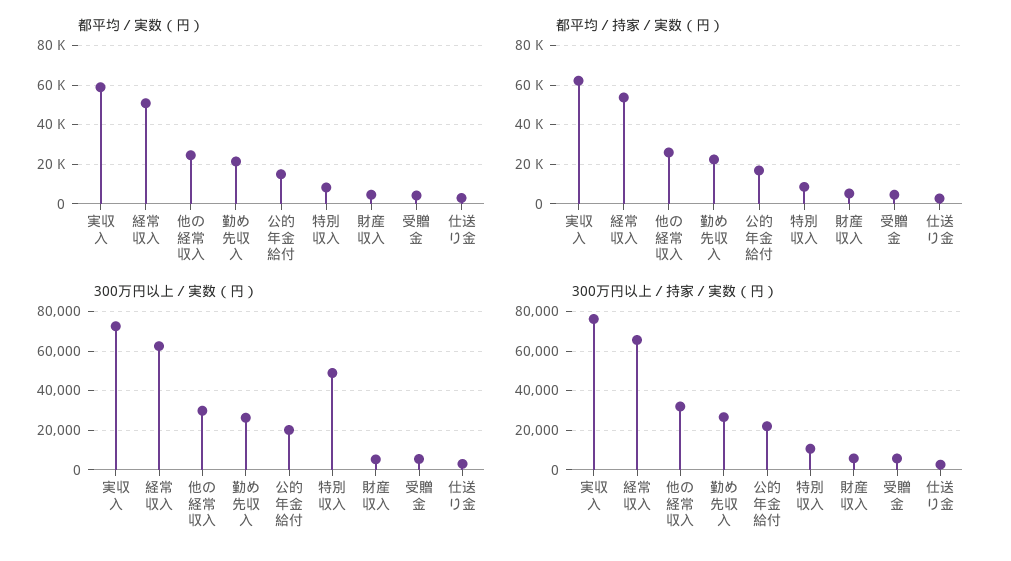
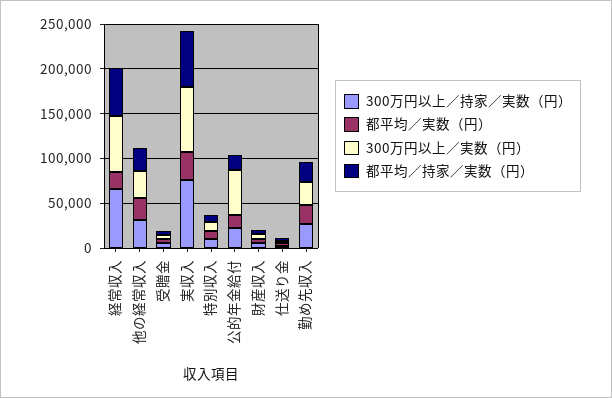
  {
    "都平均／実数（円）": {
-     "実収入": 60000,
+     "実収入": 30000,
-     "経常収入": 50000,
+     "経常収入": 20000,
      "他の経常収入": 25000,
      "勤め先収入": 20000,
      "公的年金給付": 15000,
      "特別収入": 10000,
      "財産収入": 5000,
      "受贈金": 5000,
      "仕送り金": 5000
    },
    "都平均／持家／実数（円）": {
      "実収入": 60000,
      "経常収入": 55000,
      "他の経常収入": 25000,
      "勤め先収入": 20000,
      "公的年金給付": 15000,
      "特別収入": 10000,
      "財産収入": 5000,
      "受贈金": 5000,
      "仕送り金": 5000
    },
    "300万円以上／実数（円）": {
      "実収入": 75000,
      "経常収入": 65000,
      "他の経常収入": 30000,
      "勤め先収入": 25000,
-     "公的年金給付": 20000,
+     "公的年金給付": 50000,
-     "特別収入": 50000,
+     "特別収入": 10000,
      "財産収入": 5000,
      "受贈金": 5000,
      "仕送り金": 5000
    },
    "300万円以上／持家／実数（円）": {
      "実収入": 75000,
      "経常収入": 65000,
      "他の経常収入": 30000,
      "勤め先収入": 25000,
      "公的年金給付": 20000,
      "特別収入": 10000,
      "財産収入": 5000,
      "受贈金": 5000,
      "仕送り金": 5000
    }
  }

